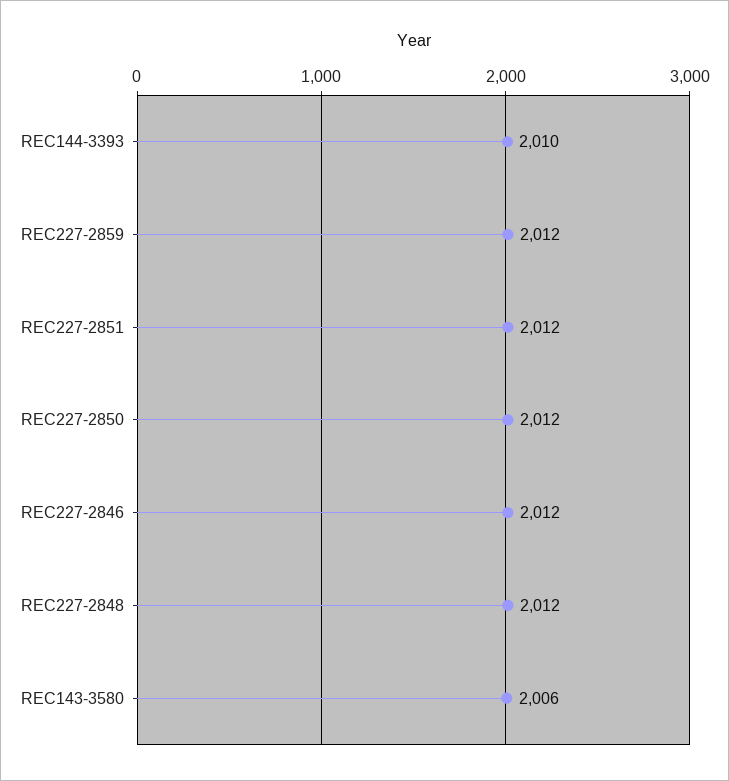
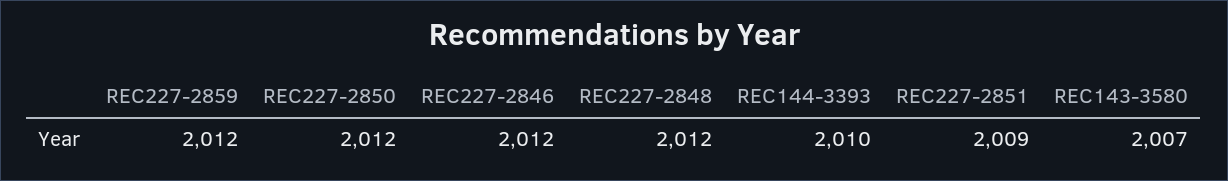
  {
    "REC144-3393": 2010,
    "REC227-2859": 2012,
-   "REC227-2851": 2012,
+   "REC227-2851": 2009,
    "REC227-2850": 2012,
    "REC227-2846": 2012,
    "REC227-2848": 2012,
-   "REC143-3580": 2006
+   "REC143-3580": 2007
  }

